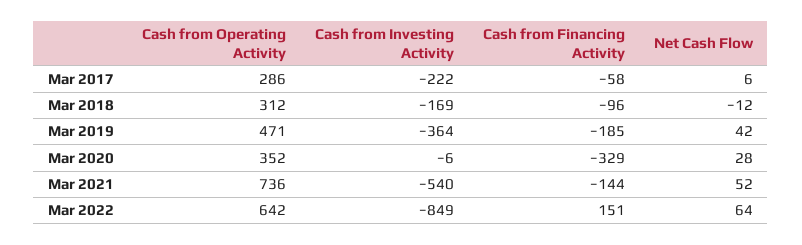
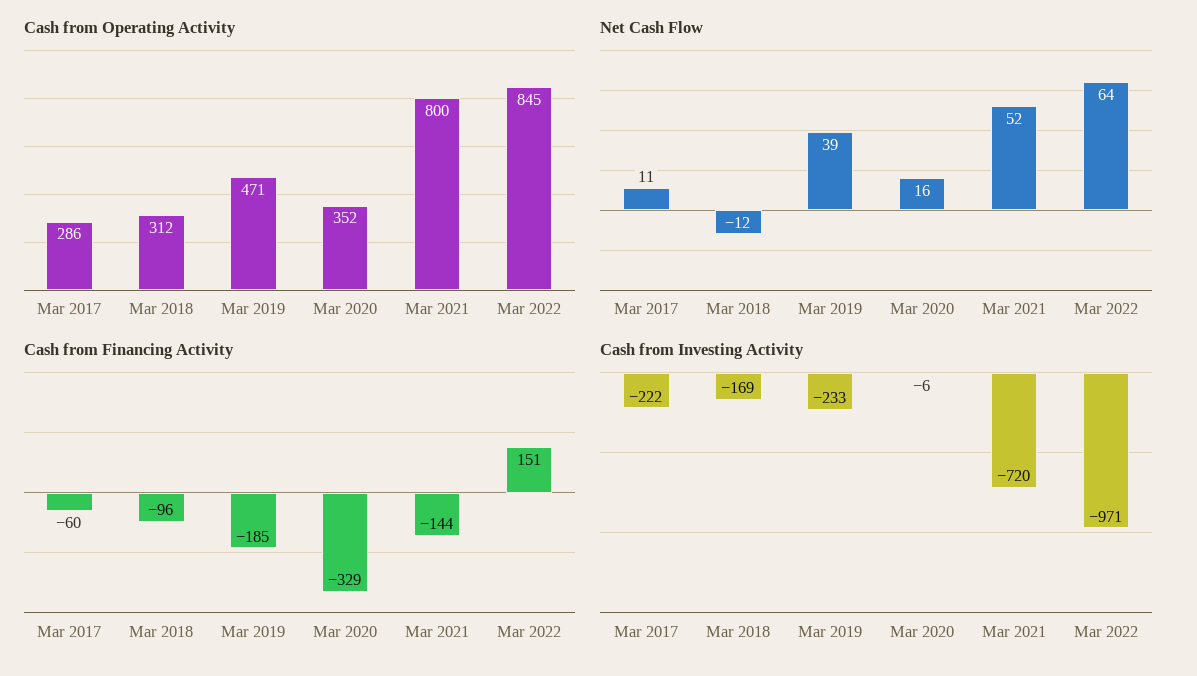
  {
    "Cash from Operating Activity": {
      "Mar 2017": 286,
      "Mar 2018": 312,
      "Mar 2019": 471,
      "Mar 2020": 352,
-     "Mar 2021": 736,
+     "Mar 2021": 800,
-     "Mar 2022": 642
+     "Mar 2022": 845
    },
    "Cash from Investing Activity": {
      "Mar 2017": -222,
      "Mar 2018": -169,
-     "Mar 2019": -364,
+     "Mar 2019": -233,
      "Mar 2020": -6,
-     "Mar 2021": -540,
+     "Mar 2021": -720,
-     "Mar 2022": -849
+     "Mar 2022": -971
    },
    "Cash from Financing Activity": {
-     "Mar 2017": -58,
+     "Mar 2017": -60,
      "Mar 2018": -96,
      "Mar 2019": -185,
      "Mar 2020": -329,
      "Mar 2021": -144,
      "Mar 2022": 151
    },
    "Net Cash Flow": {
-     "Mar 2017": 6,
+     "Mar 2017": 11,
      "Mar 2018": -12,
-     "Mar 2019": 42,
+     "Mar 2019": 39,
-     "Mar 2020": 28,
+     "Mar 2020": 16,
      "Mar 2021": 52,
      "Mar 2022": 64
    }
  }

